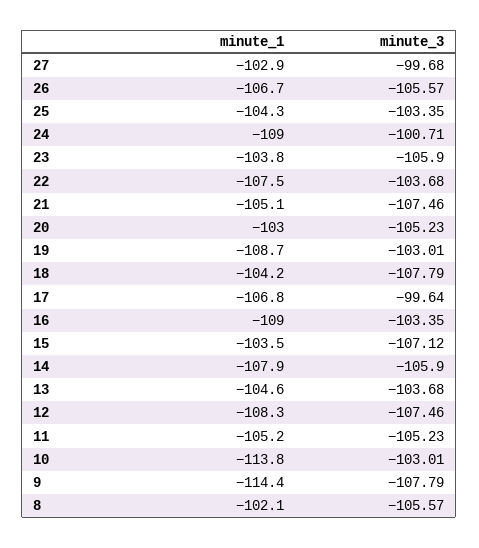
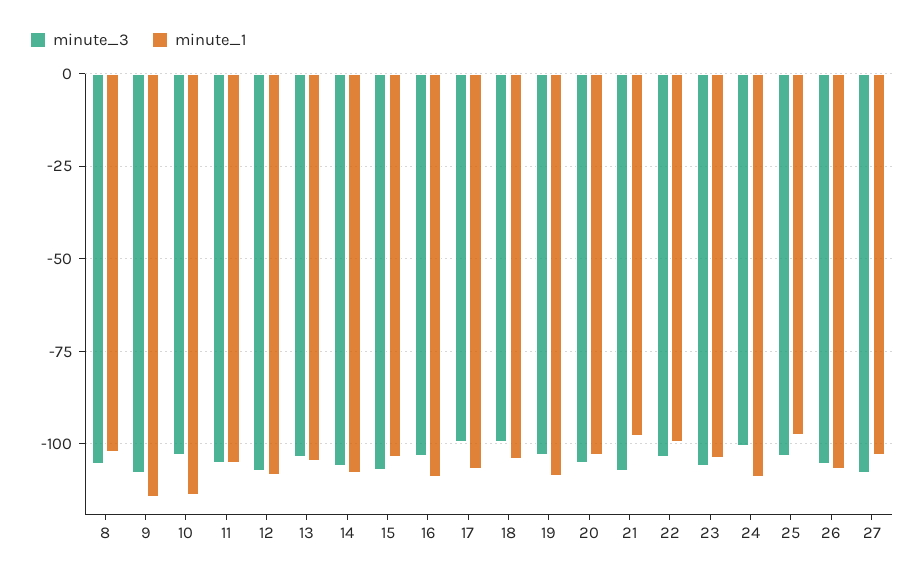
  {
    "minute_1": {
      "27": -102.9,
      "26": -106.7,
-     "25": -104.3,
+     "25": -97.5,
      "24": -109,
      "23": -103.8,
-     "22": -107.5,
+     "22": -100,
-     "21": -105.1,
+     "21": -97.5,
      "20": -103,
      "19": -108.7,
      "18": -104.2,
      "17": -106.8,
      "16": -109,
      "15": -103.5,
      "14": -107.9,
      "13": -104.6,
      "12": -108.3,
      "11": -105.2,
      "10": -113.8,
      "9": -114.4,
      "8": -102.1
    },
    "minute_3": {
-     "27": -99.68,
+     "27": -107.5,
      "26": -105.57,
      "25": -103.35,
      "24": -100.71,
      "23": -105.9,
      "22": -103.68,
      "21": -107.46,
      "20": -105.23,
      "19": -103.01,
-     "18": -107.79,
+     "18": -100,
      "17": -99.64,
      "16": -103.35,
      "15": -107.12,
      "14": -105.9,
      "13": -103.68,
      "12": -107.46,
      "11": -105.23,
      "10": -103.01,
      "9": -107.79,
      "8": -105.57
    }
  }

